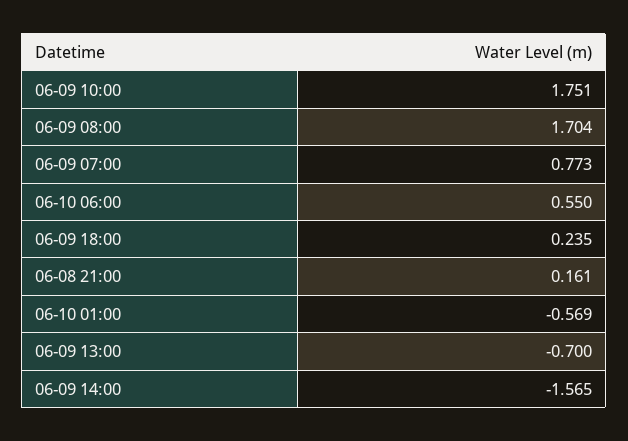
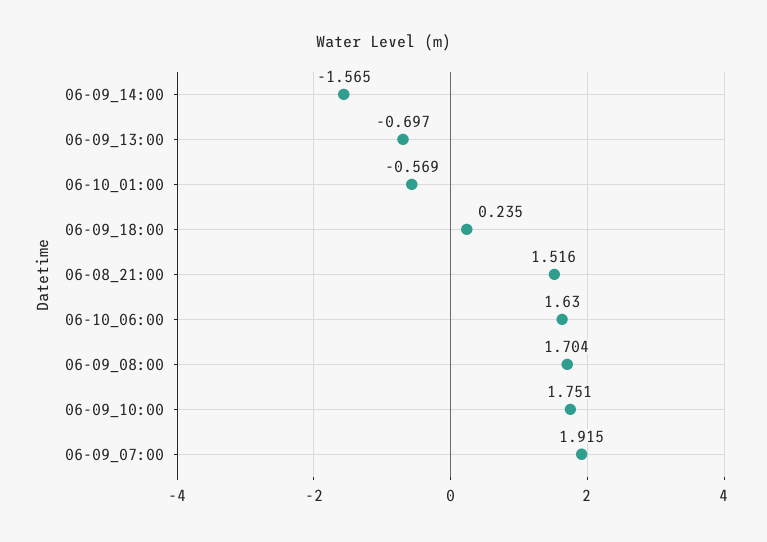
  {
    "06-09 10:00": 1.751,
    "06-09 08:00": 1.704,
-   "06-09 07:00": 0.773,
+   "06-09 07:00": 1.915,
-   "06-10 06:00": 0.55,
+   "06-10 06:00": 1.63,
    "06-09 18:00": 0.235,
-   "06-08 21:00": 0.161,
+   "06-08 21:00": 1.516,
    "06-10 01:00": -0.569,
-   "06-09 13:00": -0.7,
+   "06-09 13:00": -0.697,
    "06-09 14:00": -1.565
  }

